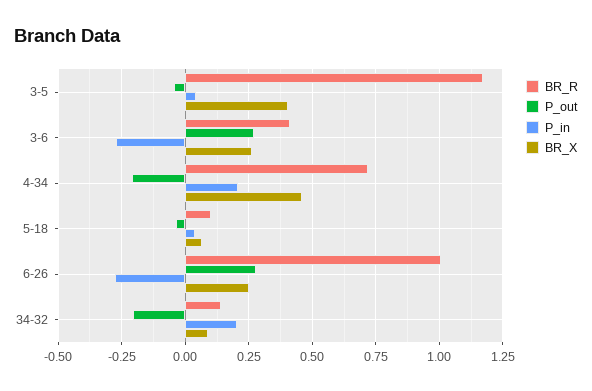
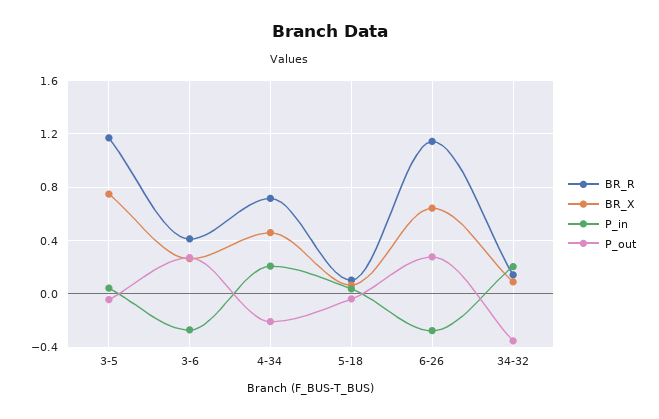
  {
    "BR_R": {
      "3-5": 1.175,
      "3-6": 0.4,
      "4-34": 0.725,
      "5-18": 0.1,
-     "6-26": 1,
+     "6-26": 1.15,
      "34-32": 0.15
    },
    "P_out": {
      "3-5": -0.05,
      "3-6": 0.275,
      "4-34": -0.2,
      "5-18": -0.05,
      "6-26": 0.275,
-     "34-32": -0.2
+     "34-32": -0.35
    },
    "P_in": {
      "3-5": 0.05,
      "3-6": -0.275,
      "4-34": 0.2,
      "5-18": 0.05,
      "6-26": -0.275,
      "34-32": 0.2
    },
    "BR_X": {
-     "3-5": 0.4,
+     "3-5": 0.75,
      "3-6": 0.275,
      "4-34": 0.45,
      "5-18": 0.075,
-     "6-26": 0.25,
+     "6-26": 0.65,
      "34-32": 0.1
    }
  }

